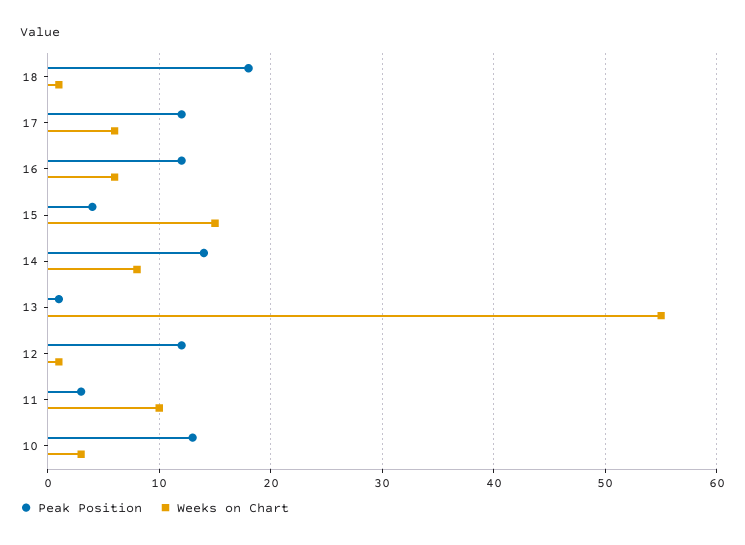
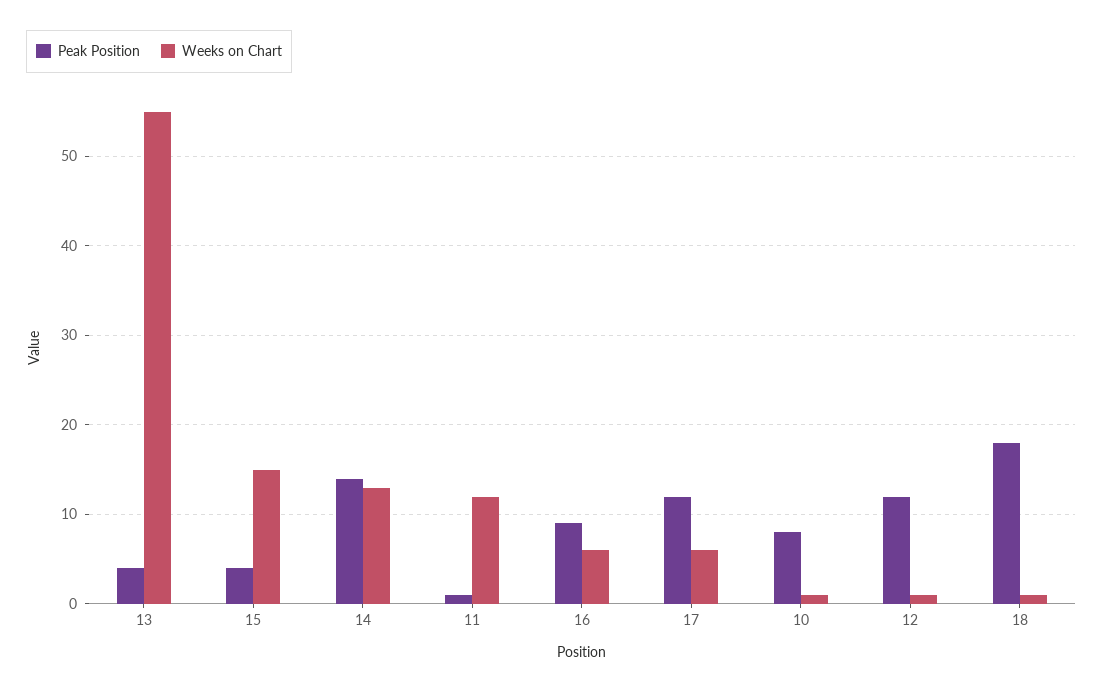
  {
    "Peak Position": {
      "18": 18,
      "17": 12,
-     "16": 12,
+     "16": 9,
      "15": 4,
      "14": 14,
-     "13": 1,
+     "13": 4,
      "12": 12,
-     "11": 3,
+     "11": 1,
-     "10": 13
+     "10": 8
    },
    "Weeks on Chart": {
      "18": 1,
      "17": 6,
      "16": 6,
      "15": 15,
-     "14": 8,
+     "14": 13,
      "13": 55,
      "12": 1,
-     "11": 10,
+     "11": 12,
-     "10": 3
+     "10": 1
    }
  }

